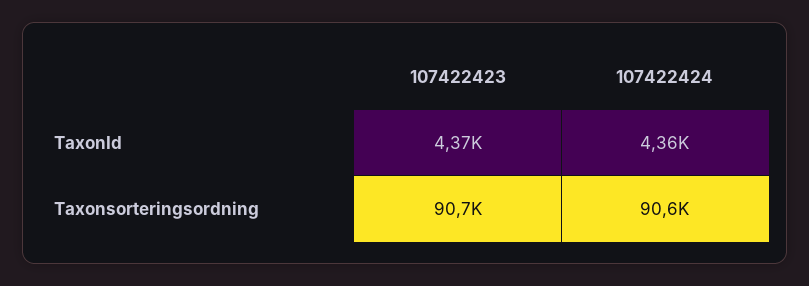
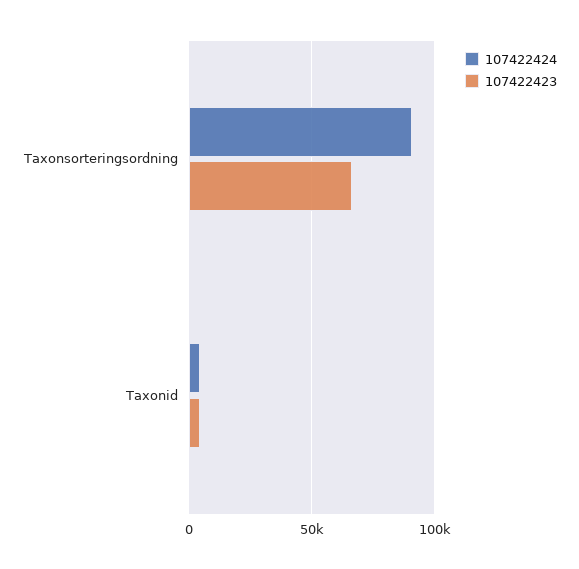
  {
    "107422423": {
      "TaxonId": 4370,
-     "Taxonsorteringsordning": 90700
+     "Taxonsorteringsordning": 65000
    },
    "107422424": {
      "TaxonId": 4360,
      "Taxonsorteringsordning": 90600
    }
  }

